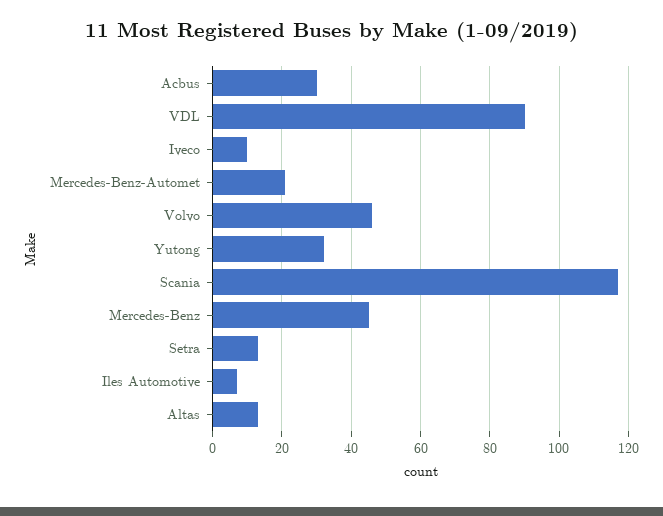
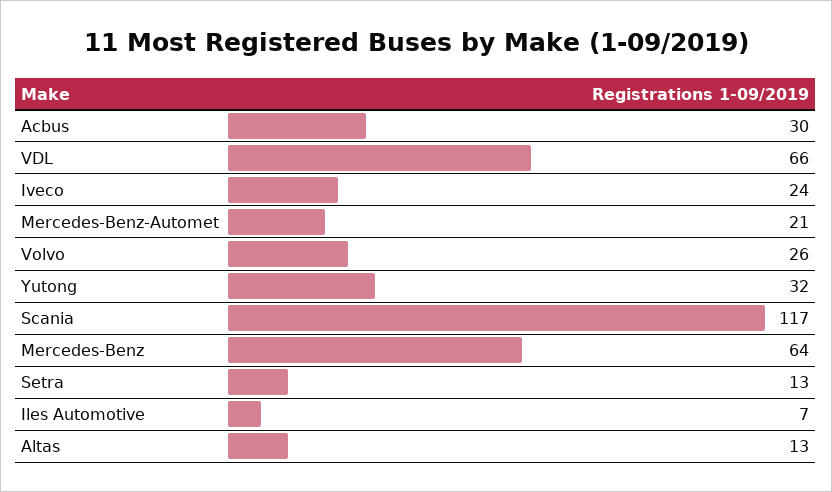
  {
    "Acbus": 30,
-   "VDL": 90,
+   "VDL": 66,
-   "Iveco": 10,
+   "Iveco": 24,
    "Mercedes-Benz-Automet": 21,
-   "Volvo": 45,
+   "Volvo": 26,
    "Yutong": 32,
    "Scania": 117,
-   "Mercedes-Benz": 45,
+   "Mercedes-Benz": 64,
    "Setra": 13,
    "Iles Automotive": 7,
    "Altas": 13
  }

